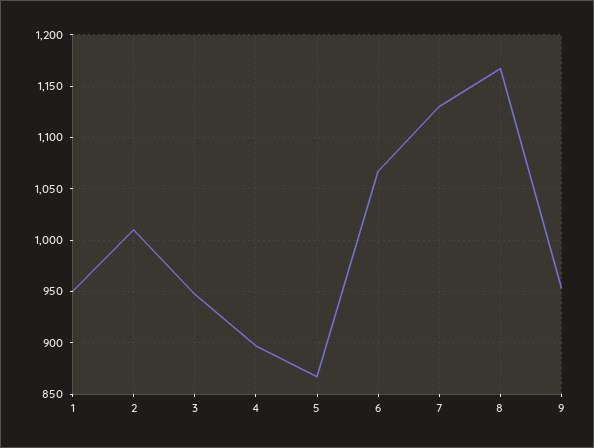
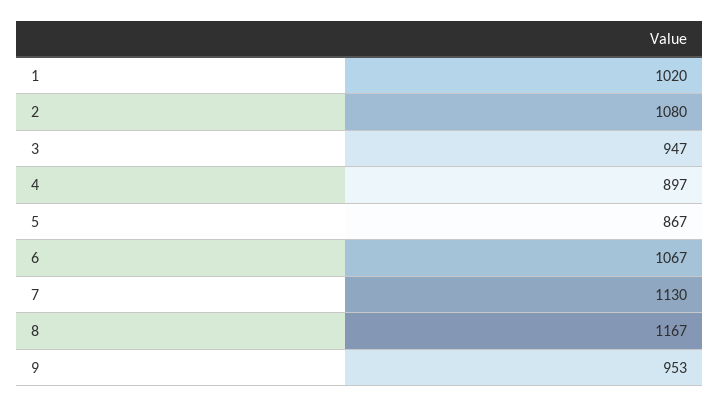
  {
-   "1": 950,
+   "1": 1020,
-   "2": 1010,
+   "2": 1080,
    "3": 947,
    "4": 897,
    "5": 867,
    "6": 1067,
    "7": 1130,
    "8": 1167,
    "9": 953
  }

